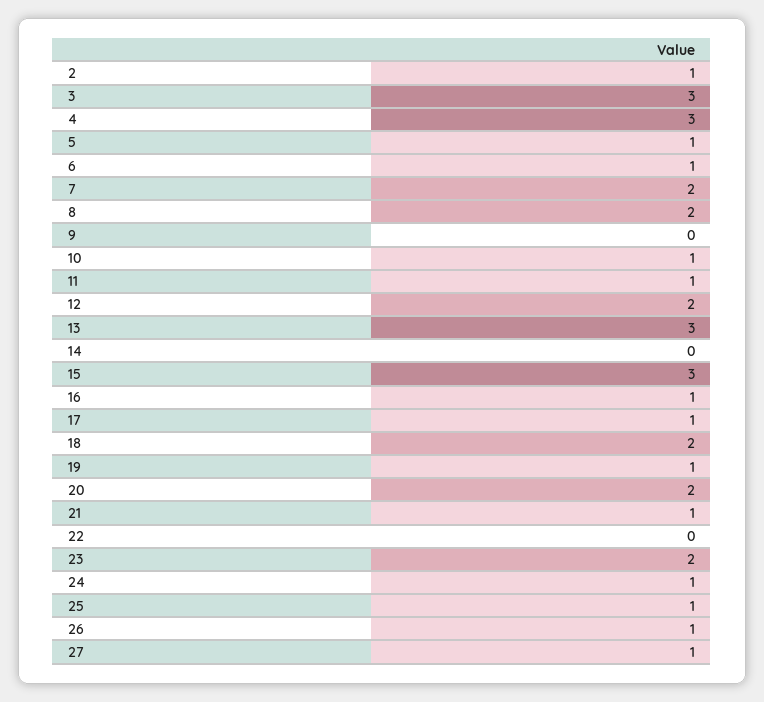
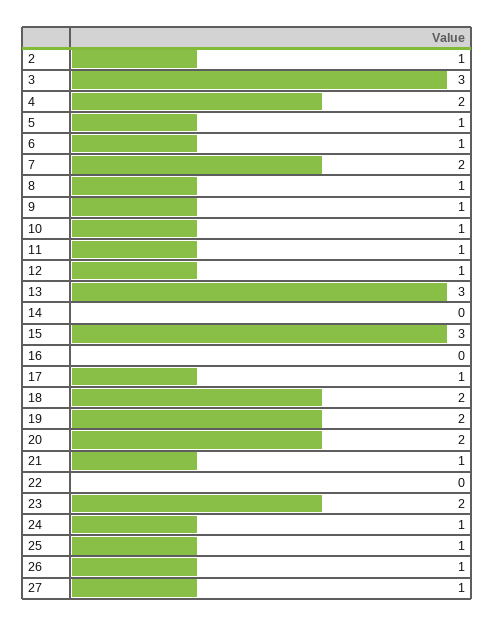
  {
    "2": 1,
    "3": 3,
-   "4": 3,
+   "4": 2,
    "5": 1,
    "6": 1,
    "7": 2,
-   "8": 2,
+   "8": 1,
-   "9": 0,
+   "9": 1,
    "10": 1,
    "11": 1,
-   "12": 2,
+   "12": 1,
    "13": 3,
    "14": 0,
    "15": 3,
-   "16": 1,
+   "16": 0,
    "17": 1,
    "18": 2,
-   "19": 1,
+   "19": 2,
    "20": 2,
    "21": 1,
    "22": 0,
    "23": 2,
    "24": 1,
    "25": 1,
    "26": 1,
    "27": 1
  }

